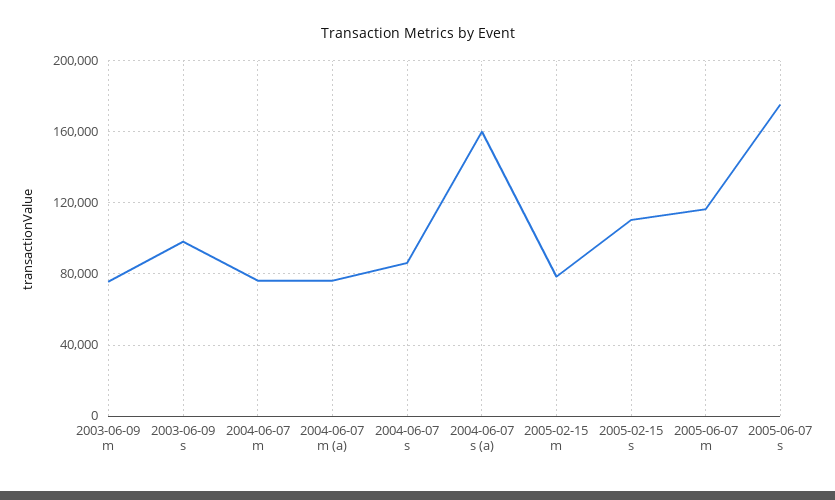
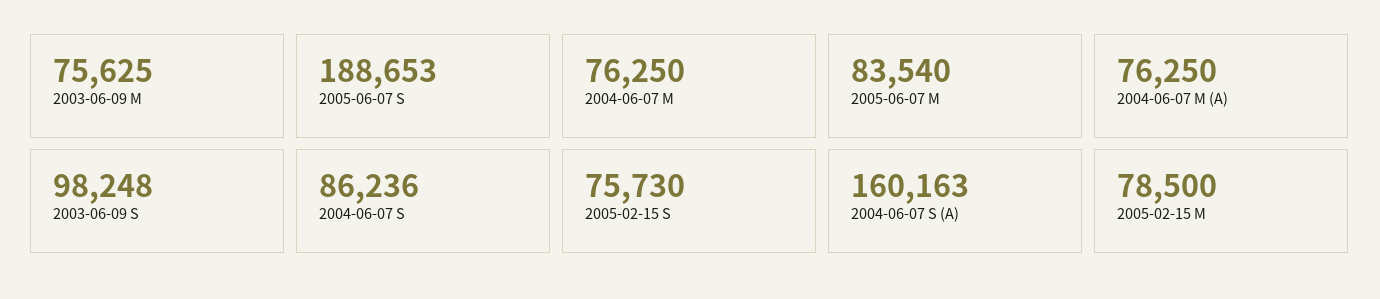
  {
    "2003-06-09 m": 75625,
    "2003-06-09 s": 98248,
    "2004-06-07 m": 76250,
    "2004-06-07 m (a)": 76250,
    "2004-06-07 s": 86236,
    "2004-06-07 s (a)": 160163,
    "2005-02-15 m": 78500,
-   "2005-02-15 s": 110000,
+   "2005-02-15 s": 75730,
-   "2005-06-07 m": 115000,
+   "2005-06-07 m": 83540,
-   "2005-06-07 s": 175000
+   "2005-06-07 s": 188653
  }

